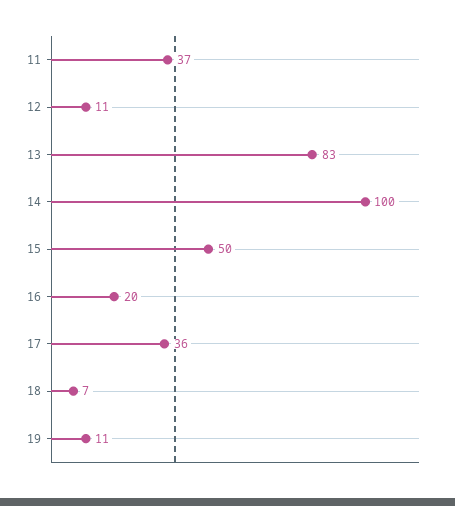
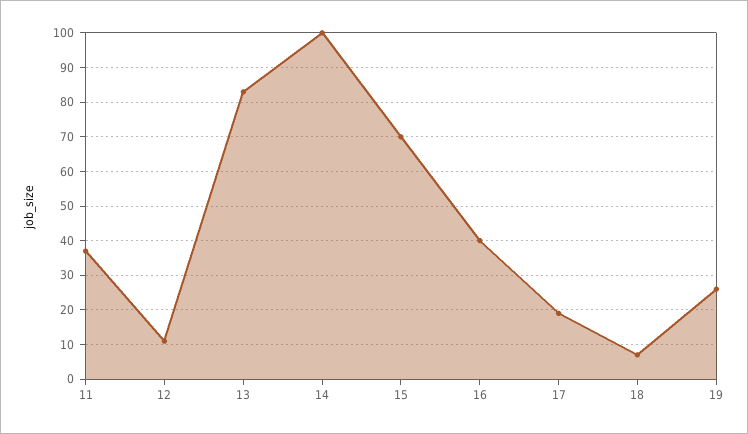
  {
    "11": 37,
    "12": 11,
    "13": 83,
    "14": 100,
-   "15": 50,
+   "15": 70,
-   "16": 20,
+   "16": 40,
-   "17": 36,
+   "17": 20,
    "18": 7,
-   "19": 11
+   "19": 25
  }

